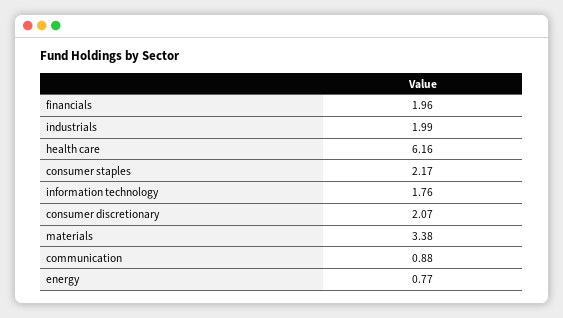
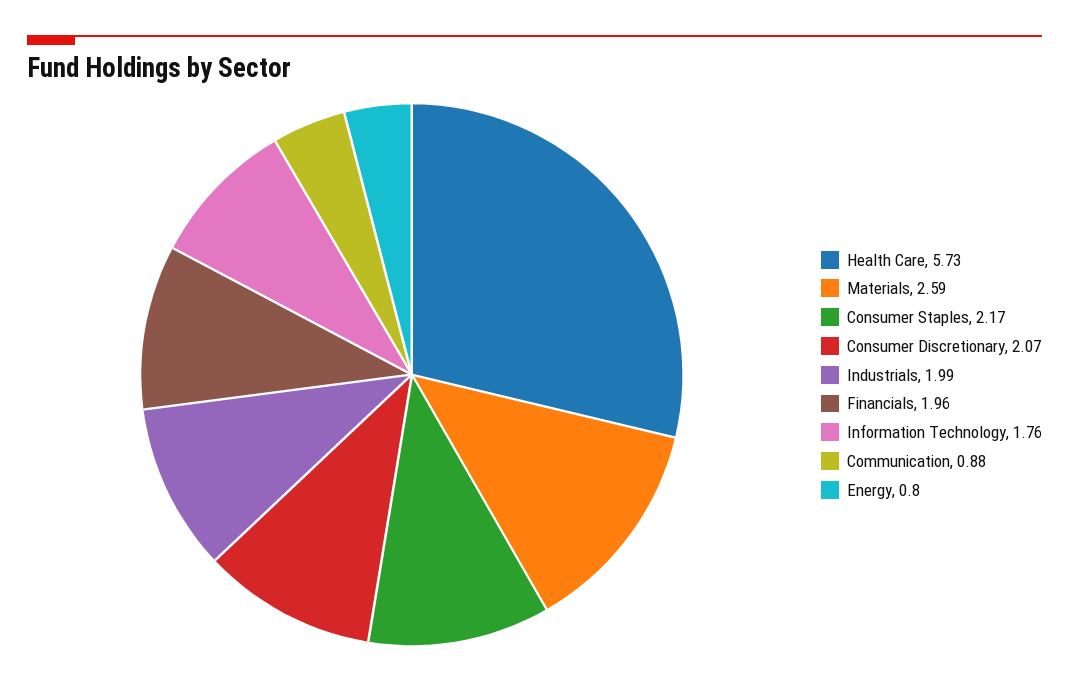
  {
    "financials": 1.96,
    "industrials": 1.99,
-   "health care": 6.16,
+   "health care": 5.73,
    "consumer staples": 2.17,
    "information technology": 1.76,
    "consumer discretionary": 2.07,
-   "materials": 3.38,
+   "materials": 2.59,
    "communication": 0.88,
-   "energy": 0.77
+   "energy": 0.8
  }

